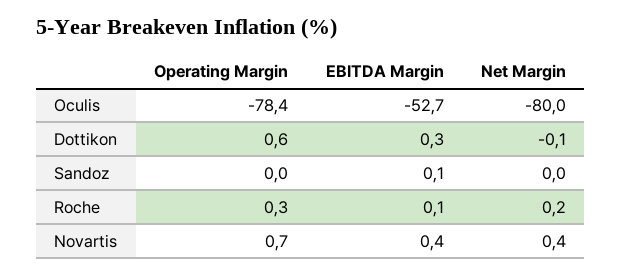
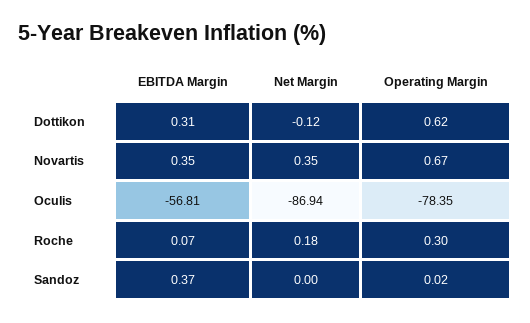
  {
    "Operating Margin": {
      "Oculis": -78.35,
      "Dottikon": 0.62,
      "Sandoz": 0.02,
      "Roche": 0.3,
      "Novartis": 0.67
    },
    "EBITDA Margin": {
-     "Oculis": -52.7,
+     "Oculis": -56.81,
      "Dottikon": 0.31,
-     "Sandoz": 0.1,
+     "Sandoz": 0.37,
      "Roche": 0.07,
      "Novartis": 0.35
    },
    "Net Margin": {
-     "Oculis": -80,
+     "Oculis": -86.94,
      "Dottikon": -0.12,
      "Sandoz": 0,
      "Roche": 0.18,
      "Novartis": 0.35
    }
  }

